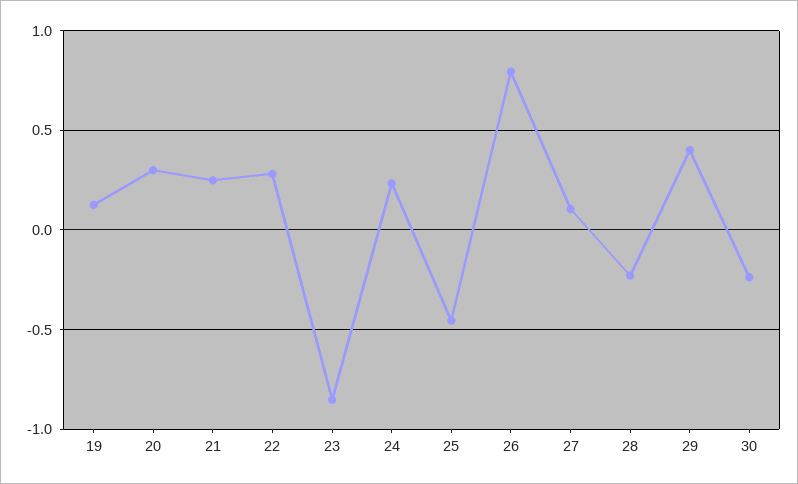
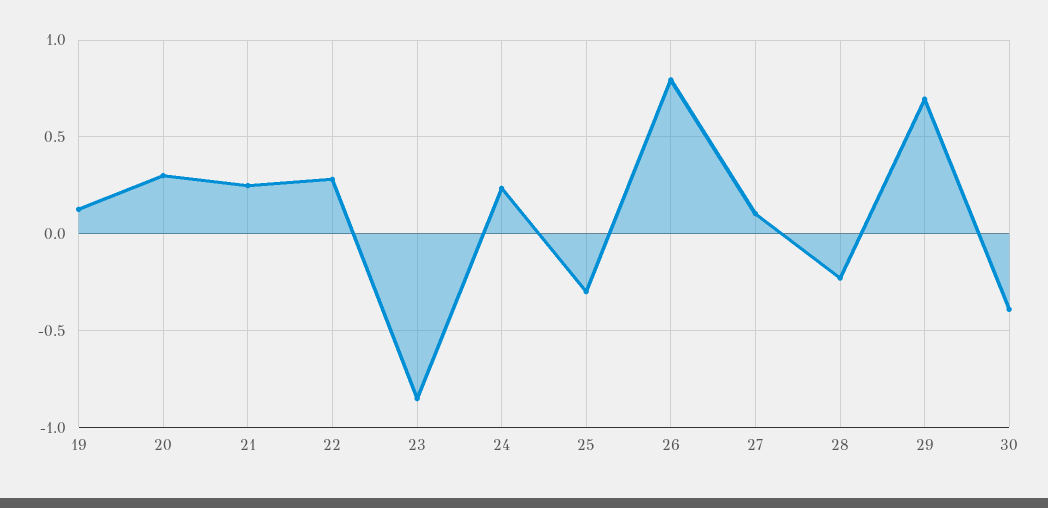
  {
    "19": 0.15,
    "20": 0.3,
    "21": 0.25,
    "22": 0.3,
    "23": -0.85,
    "24": 0.25,
-   "25": -0.45,
+   "25": -0.3,
    "26": 0.8,
    "27": 0.1,
    "28": -0.25,
-   "29": 0.4,
+   "29": 0.7,
-   "30": -0.25
+   "30": -0.4
  }

